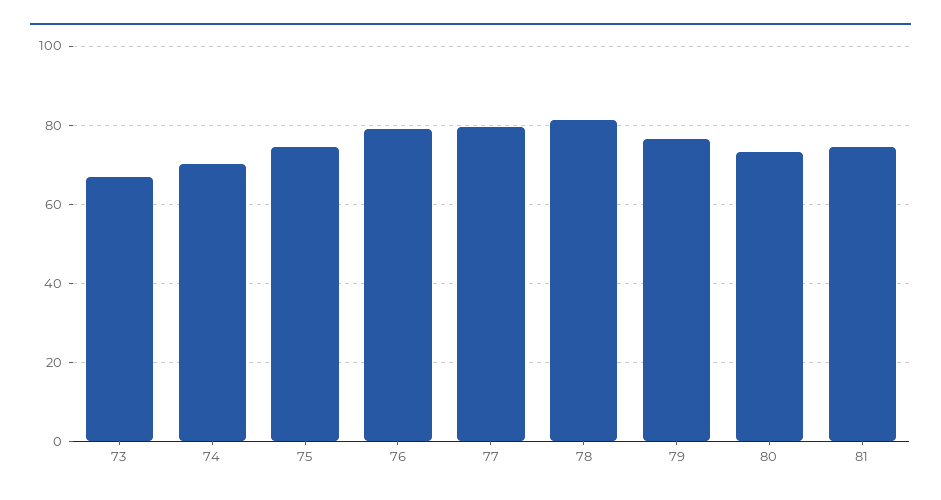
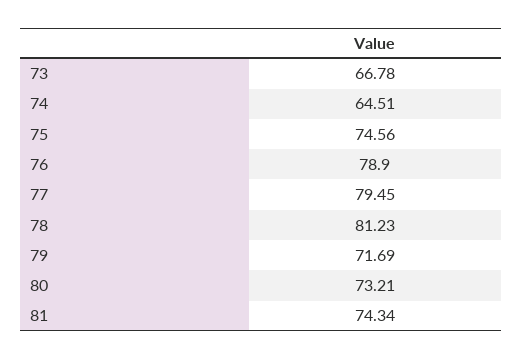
  {
    "73": 66.78,
-   "74": 70,
+   "74": 64.51,
    "75": 74.56,
    "76": 78.9,
    "77": 79.45,
    "78": 81.23,
-   "79": 76,
+   "79": 71.69,
    "80": 73.21,
    "81": 74.34
  }

